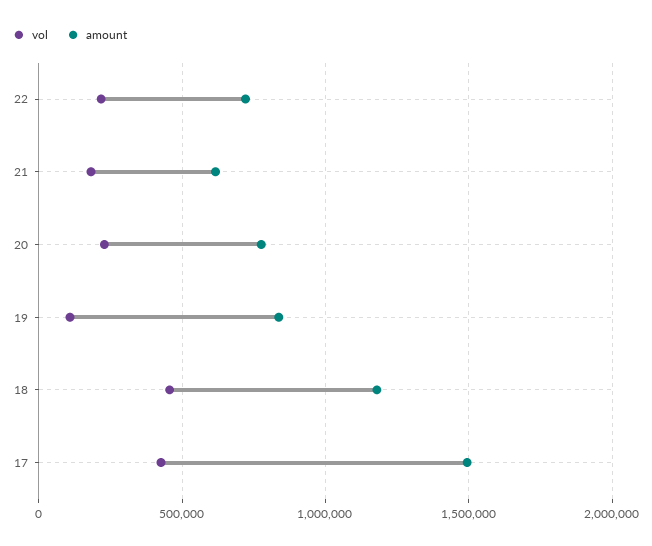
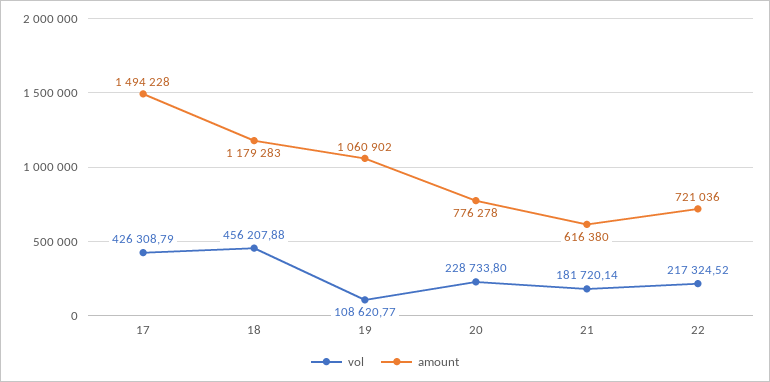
  {
    "vol": {
      "22": 217324.52,
      "21": 181720.14,
      "20": 228733.8,
      "19": 108620.77,
      "18": 456207.88,
      "17": 426308.79
    },
    "amount": {
      "22": 721036,
      "21": 616380,
      "20": 776278,
-     "19": 850000,
+     "19": 1060902,
      "18": 1179283,
      "17": 1494228
    }
  }

